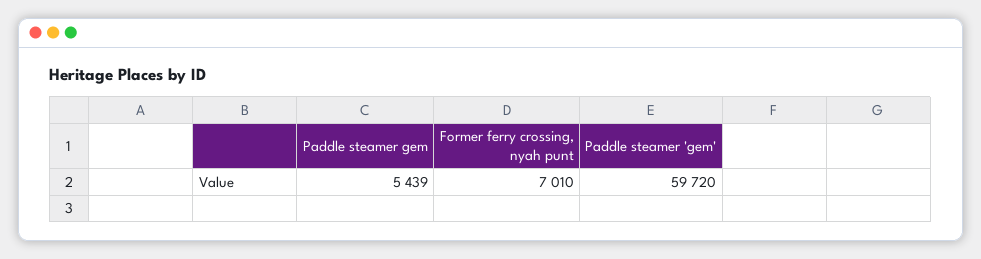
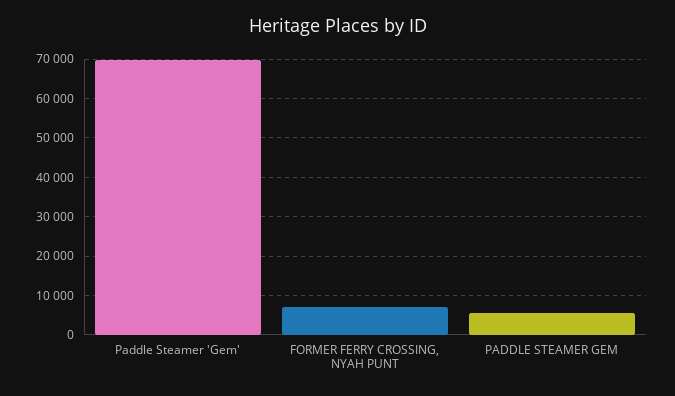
  {
    "Paddle steamer gem": 5439,
    "Former ferry crossing, nyah punt": 7010,
-   "Paddle steamer 'gem'": 59720
+   "Paddle steamer 'gem'": 70000
  }

